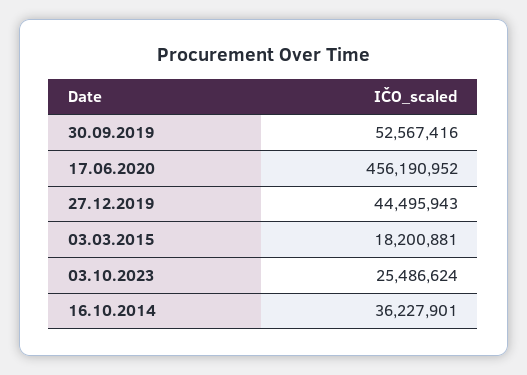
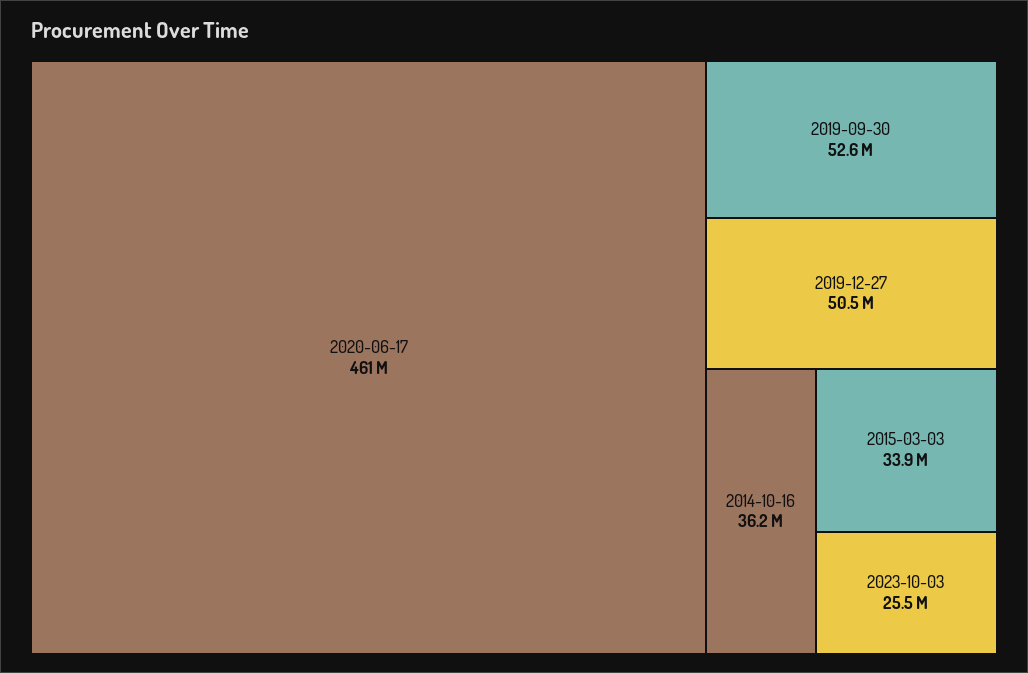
  {
    "30.09.2019": 52567416,
-   "17.06.2020": 456190952,
+   "17.06.2020": 461000000,
-   "27.12.2019": 44495943,
+   "27.12.2019": 50500000,
-   "03.03.2015": 18200881,
+   "03.03.2015": 33900000,
    "03.10.2023": 25486624,
    "16.10.2014": 36227901
  }

